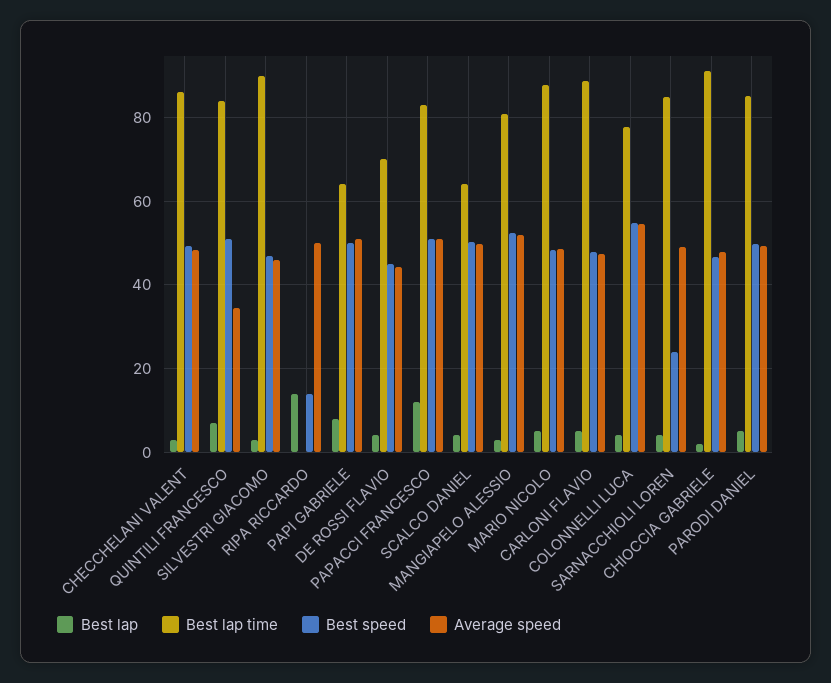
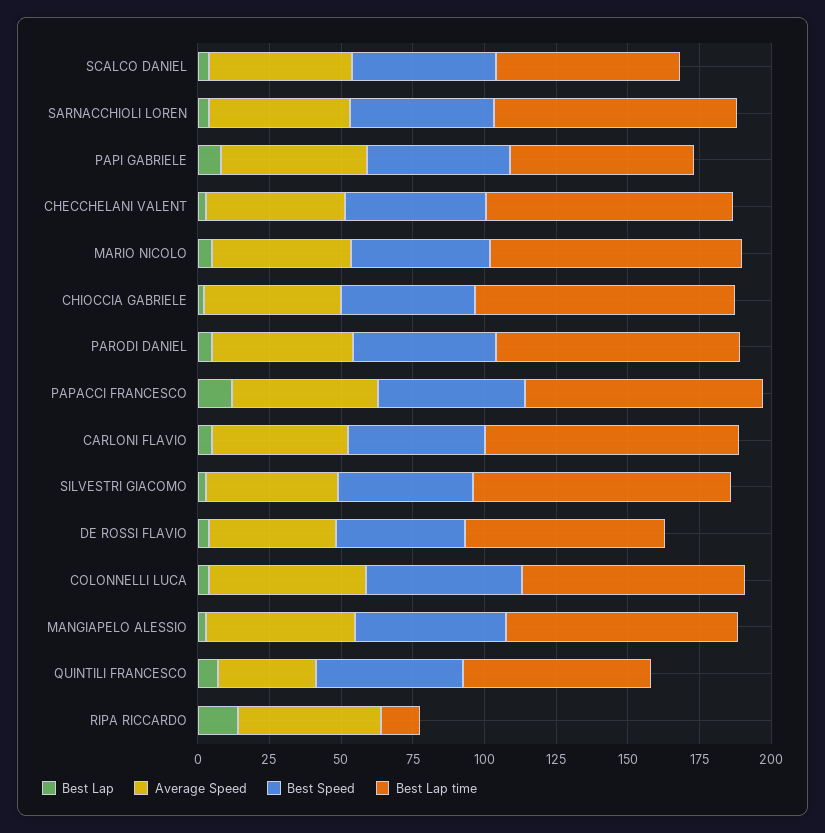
  {
    "Best lap": {
      "CHECCHELANI VALENT": 4,
      "QUINTILI FRANCESCO": 8,
      "SILVESTRI GIACOMO": 4,
      "RIPA RICCARDO": 14,
      "PAPI GABRIELE": 8,
      "DE ROSSI FLAVIO": 4,
      "PAPACCI FRANCESCO": 12,
      "SCALCO DANIEL": 4,
      "MANGIAPELO ALESSIO": 4,
      "MARIO NICOLO": 6,
      "CARLONI FLAVIO": 6,
      "COLONNELLI LUCA": 4,
      "SARNACCHIOLI LOREN": 4,
      "CHIOCCIA GABRIELE": 2,
      "PARODI DANIEL": 6
    },
    "Best lap time": {
      "CHECCHELANI VALENT": 86,
-     "QUINTILI FRANCESCO": 84,
+     "QUINTILI FRANCESCO": 65,
      "SILVESTRI GIACOMO": 90,
-     "RIPA RICCARDO": 0,
+     "RIPA RICCARDO": 15,
      "PAPI GABRIELE": 64,
      "DE ROSSI FLAVIO": 70,
      "PAPACCI FRANCESCO": 84,
      "SCALCO DANIEL": 64,
      "MANGIAPELO ALESSIO": 80,
      "MARIO NICOLO": 88,
      "CARLONI FLAVIO": 88,
      "COLONNELLI LUCA": 78,
      "SARNACCHIOLI LOREN": 84,
      "CHIOCCIA GABRIELE": 92,
      "PARODI DANIEL": 86
    },
    "Best speed": {
      "CHECCHELANI VALENT": 50,
      "QUINTILI FRANCESCO": 52,
      "SILVESTRI GIACOMO": 48,
-     "RIPA RICCARDO": 14,
+     "RIPA RICCARDO": 0,
      "PAPI GABRIELE": 50,
      "DE ROSSI FLAVIO": 44,
      "PAPACCI FRANCESCO": 52,
      "SCALCO DANIEL": 50,
      "MANGIAPELO ALESSIO": 52,
      "MARIO NICOLO": 48,
      "CARLONI FLAVIO": 48,
      "COLONNELLI LUCA": 54,
-     "SARNACCHIOLI LOREN": 24,
+     "SARNACCHIOLI LOREN": 50,
      "CHIOCCIA GABRIELE": 46,
      "PARODI DANIEL": 50
    },
    "Average speed": {
      "CHECCHELANI VALENT": 48,
      "QUINTILI FRANCESCO": 34,
      "SILVESTRI GIACOMO": 46,
      "RIPA RICCARDO": 50,
      "PAPI GABRIELE": 52,
      "DE ROSSI FLAVIO": 44,
      "PAPACCI FRANCESCO": 52,
      "SCALCO DANIEL": 50,
      "MANGIAPELO ALESSIO": 52,
      "MARIO NICOLO": 48,
      "CARLONI FLAVIO": 48,
      "COLONNELLI LUCA": 54,
      "SARNACCHIOLI LOREN": 50,
      "CHIOCCIA GABRIELE": 48,
      "PARODI DANIEL": 50
    }
  }

